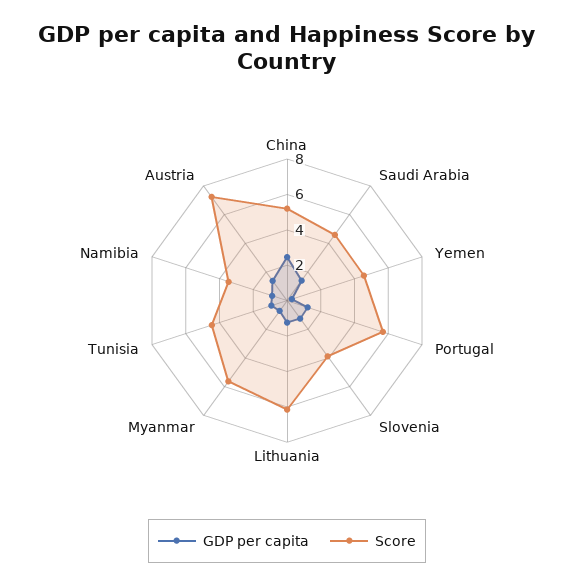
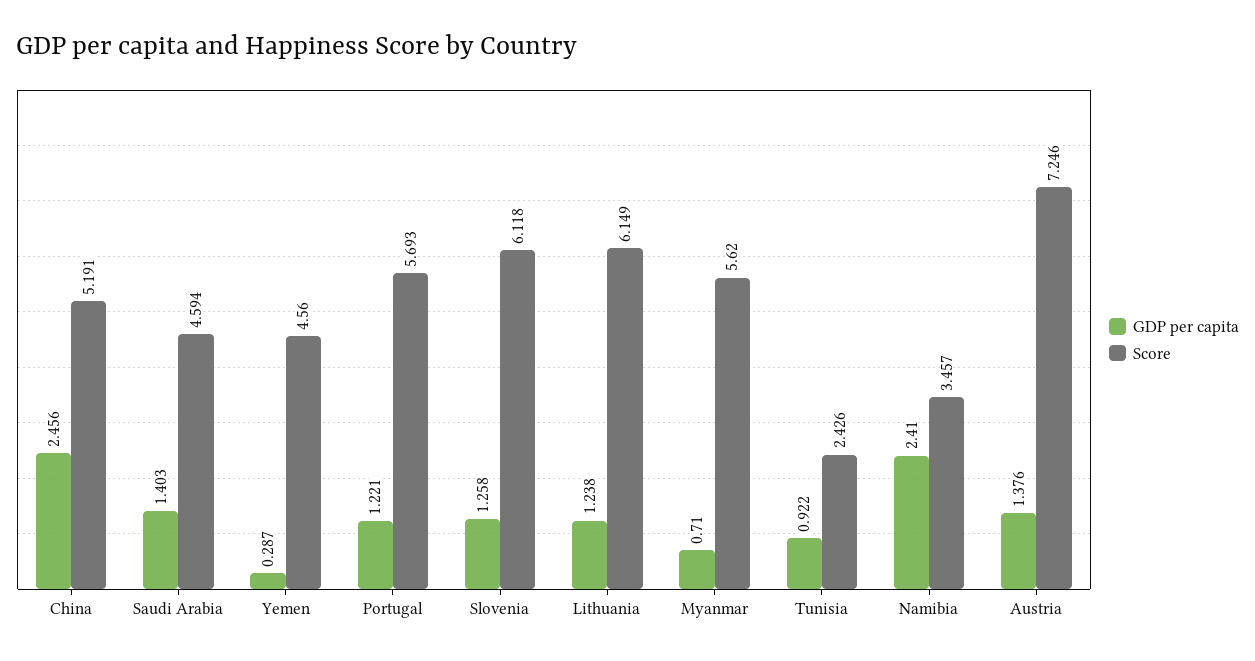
  {
    "GDP per capita": {
      "China": 2.456,
      "Saudi Arabia": 1.403,
      "Yemen": 0.287,
      "Portugal": 1.221,
      "Slovenia": 1.258,
      "Lithuania": 1.238,
      "Myanmar": 0.71,
      "Tunisia": 0.922,
-     "Namibia": 1,
+     "Namibia": 2.41,
      "Austria": 1.376
    },
    "Score": {
      "China": 5.191,
      "Saudi Arabia": 4.594,
      "Yemen": 4.56,
      "Portugal": 5.693,
-     "Slovenia": 4,
+     "Slovenia": 6.118,
      "Lithuania": 6.149,
      "Myanmar": 5.62,
-     "Tunisia": 4.5,
+     "Tunisia": 2.426,
      "Namibia": 3.457,
      "Austria": 7.246
    }
  }

